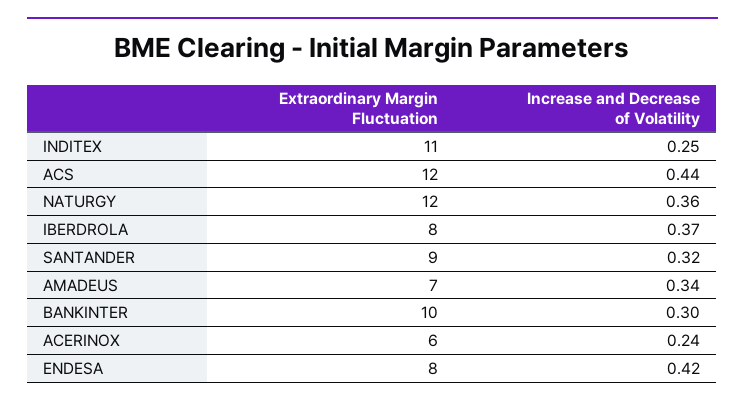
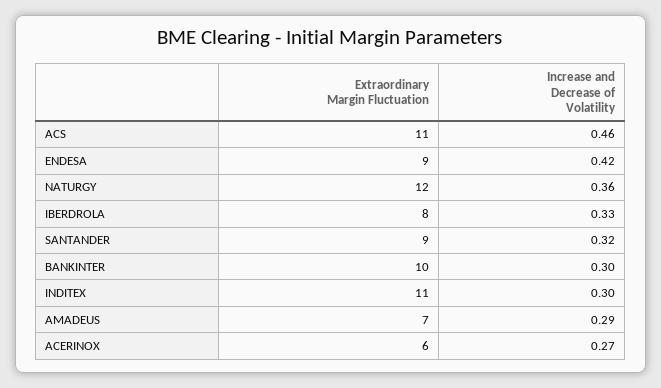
  {
    "Extraordinary Margin Fluctuation": {
      "INDITEX": 11,
-     "ACS": 12,
+     "ACS": 11,
      "NATURGY": 12,
      "IBERDROLA": 8,
      "SANTANDER": 9,
      "AMADEUS": 7,
      "BANKINTER": 10,
      "ACERINOX": 6,
-     "ENDESA": 8
+     "ENDESA": 9
    },
    "Increase and Decrease of Volatility": {
-     "INDITEX": 0.25,
+     "INDITEX": 0.3,
-     "ACS": 0.44,
+     "ACS": 0.46,
      "NATURGY": 0.36,
-     "IBERDROLA": 0.37,
+     "IBERDROLA": 0.33,
      "SANTANDER": 0.32,
-     "AMADEUS": 0.34,
+     "AMADEUS": 0.29,
      "BANKINTER": 0.3,
-     "ACERINOX": 0.24,
+     "ACERINOX": 0.27,
      "ENDESA": 0.42
    }
  }

